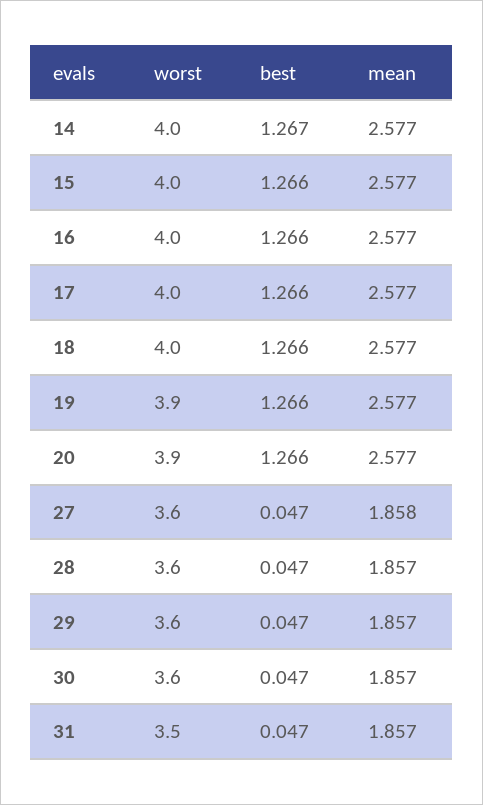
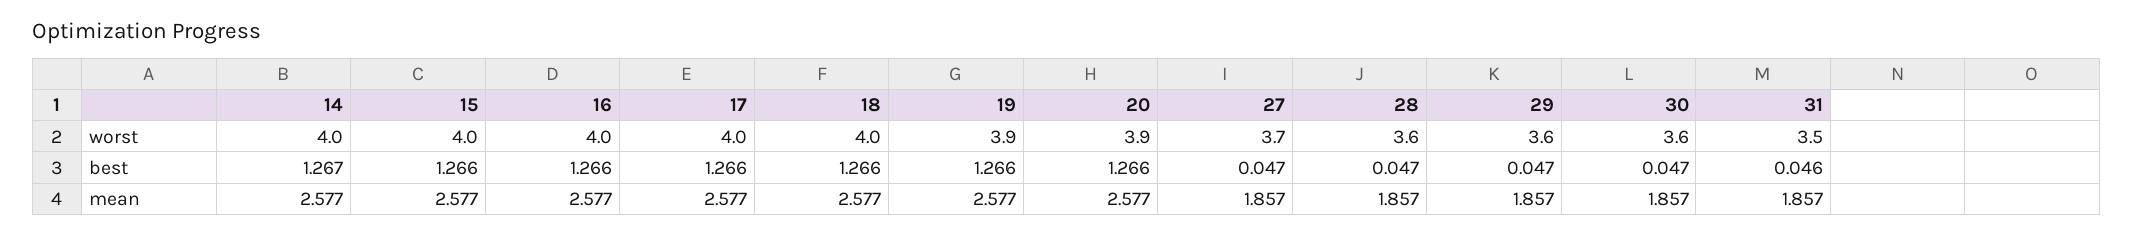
  {
    "worst": {
      "14": 4,
      "15": 4,
      "16": 4,
      "17": 4,
      "18": 4,
      "19": 3.9,
      "20": 3.9,
-     "27": 3.6,
+     "27": 3.7,
      "28": 3.6,
      "29": 3.6,
      "30": 3.6,
      "31": 3.5
    },
    "best": {
      "14": 1.267,
      "15": 1.266,
      "16": 1.266,
      "17": 1.266,
      "18": 1.266,
      "19": 1.266,
      "20": 1.266,
      "27": 0.047,
      "28": 0.047,
      "29": 0.047,
      "30": 0.047,
-     "31": 0.047
+     "31": 0.046
    },
    "mean": {
      "14": 2.577,
      "15": 2.577,
      "16": 2.577,
      "17": 2.577,
      "18": 2.577,
      "19": 2.577,
      "20": 2.577,
-     "27": 1.858,
+     "27": 1.857,
      "28": 1.857,
      "29": 1.857,
      "30": 1.857,
      "31": 1.857
    }
  }

